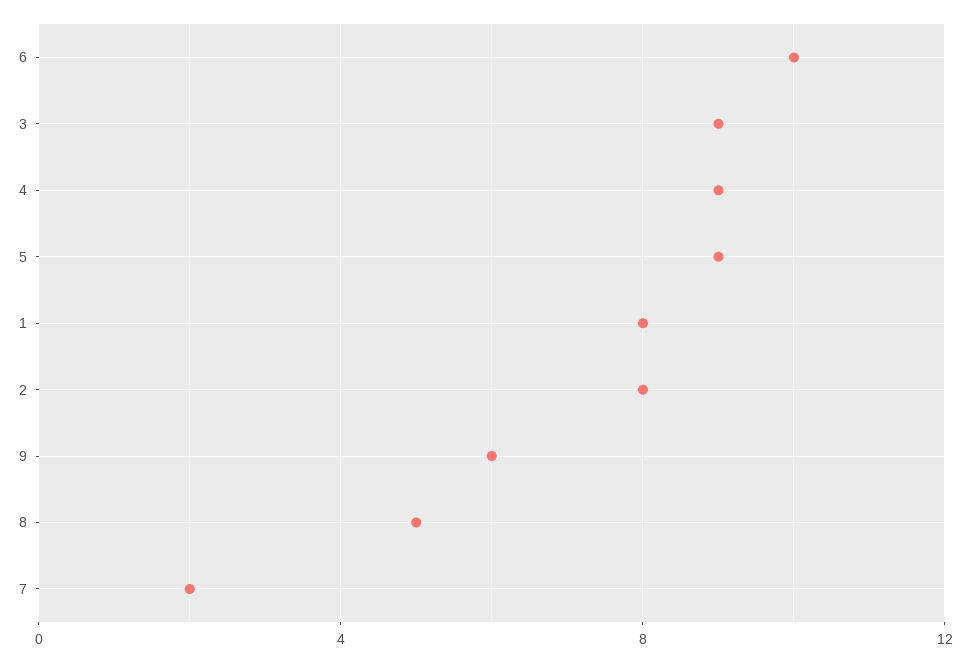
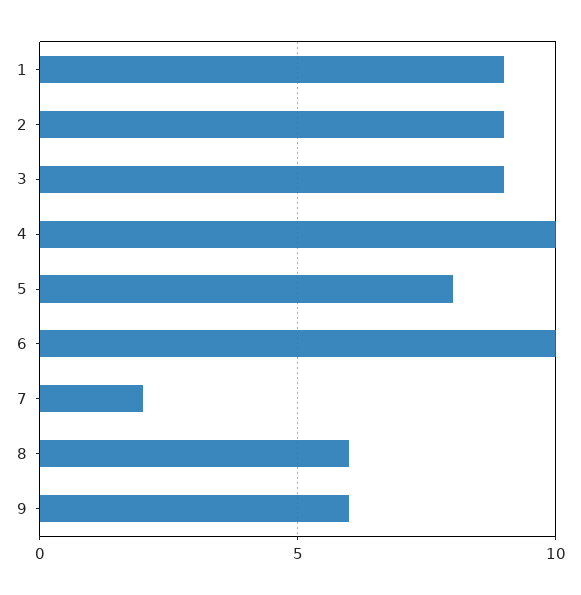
  {
    "6": 10,
    "3": 9,
-   "4": 9,
+   "4": 10,
-   "5": 9,
+   "5": 8,
-   "1": 8,
+   "1": 9,
-   "2": 8,
+   "2": 9,
    "9": 6,
-   "8": 5,
+   "8": 6,
    "7": 2
  }

